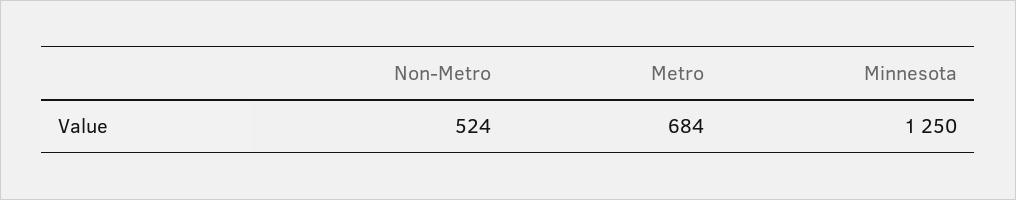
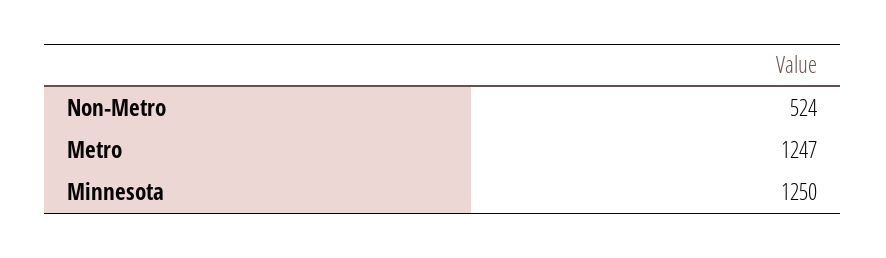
  {
    "Non-Metro": 524,
-   "Metro": 684,
+   "Metro": 1247,
    "Minnesota": 1250
  }

